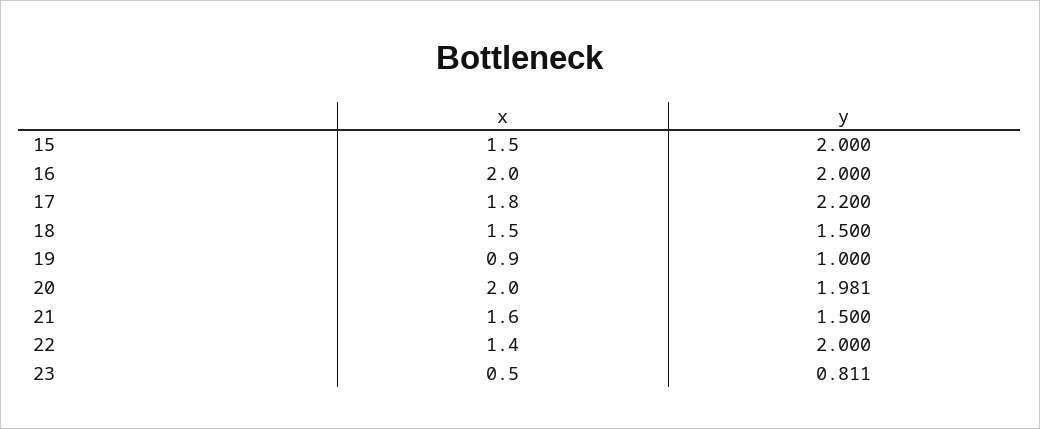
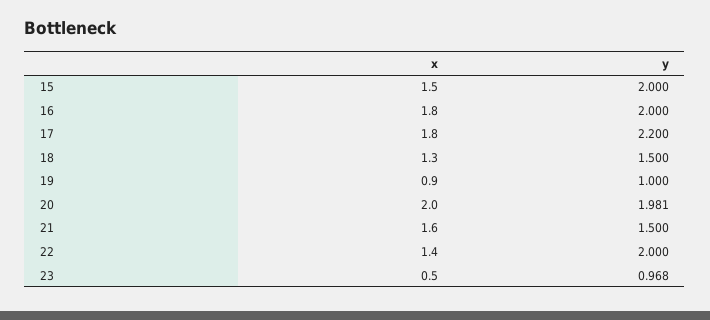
  {
    "x": {
      "15": 1.5,
-     "16": 2,
+     "16": 1.8,
      "17": 1.8,
-     "18": 1.5,
+     "18": 1.3,
      "19": 0.9,
      "20": 2,
      "21": 1.6,
      "22": 1.4,
      "23": 0.5
    },
    "y": {
      "15": 2,
      "16": 2,
      "17": 2.2,
      "18": 1.5,
      "19": 1,
      "20": 1.981,
      "21": 1.5,
      "22": 2,
-     "23": 0.811
+     "23": 0.968
    }
  }

